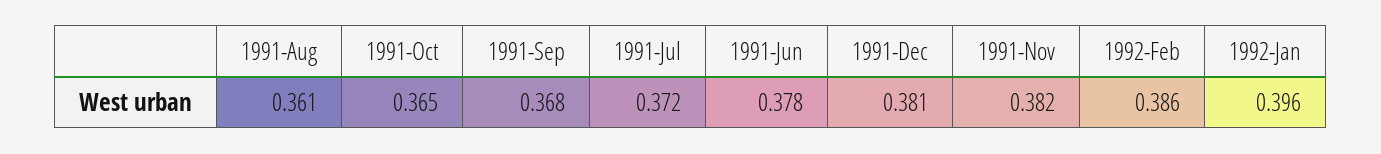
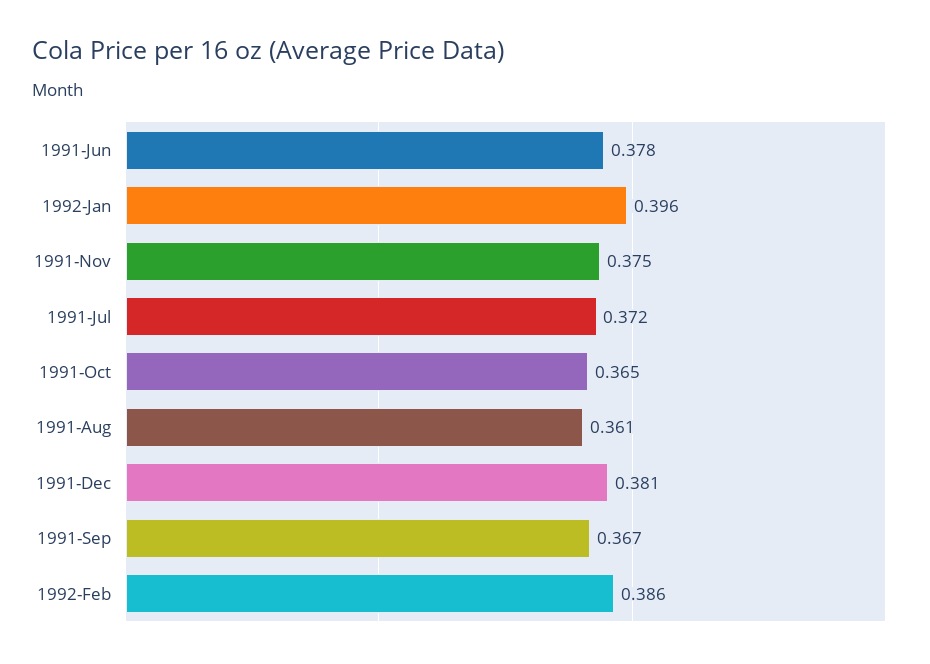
  {
    "1991-Aug": 0.361,
    "1991-Oct": 0.365,
-   "1991-Sep": 0.368,
+   "1991-Sep": 0.367,
    "1991-Jul": 0.372,
    "1991-Jun": 0.378,
    "1991-Dec": 0.381,
-   "1991-Nov": 0.382,
+   "1991-Nov": 0.375,
    "1992-Feb": 0.386,
    "1992-Jan": 0.396
  }

